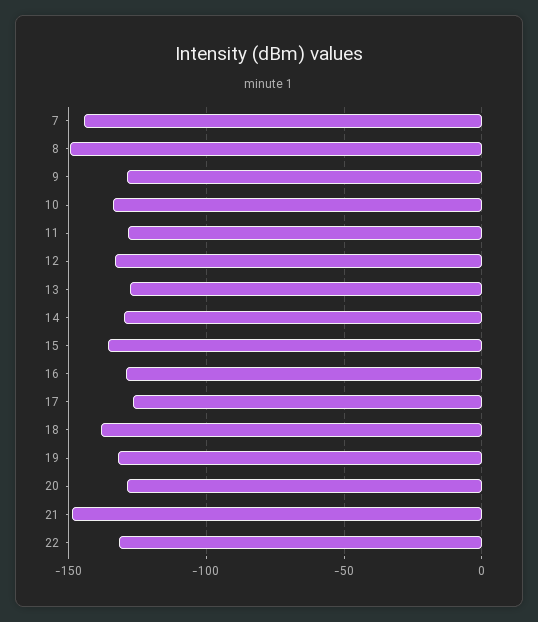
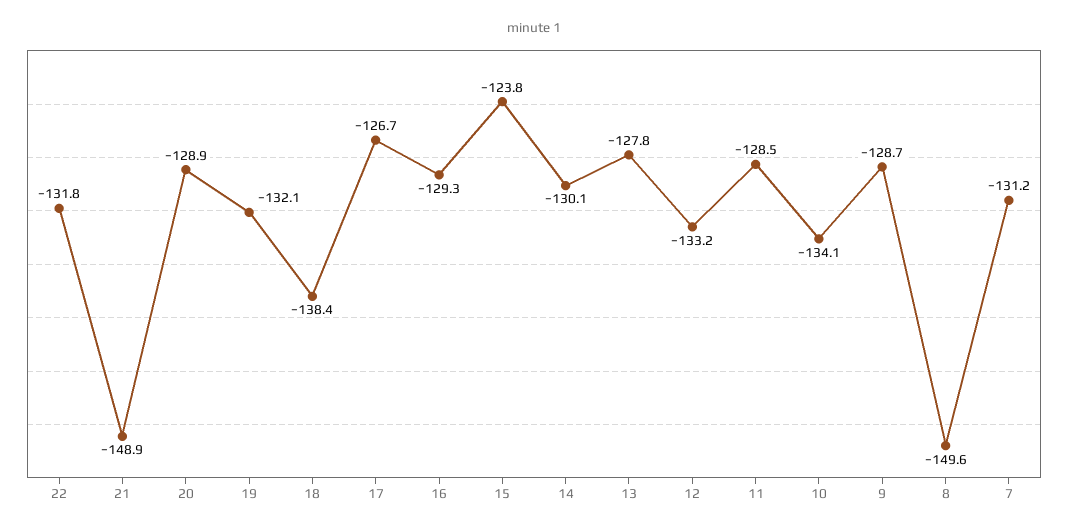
  {
-   "7": -145,
+   "7": -131.2,
    "8": -149.6,
    "9": -128.7,
    "10": -134.1,
    "11": -128.5,
    "12": -133.2,
    "13": -127.8,
    "14": -130.1,
-   "15": -135,
+   "15": -123.8,
    "16": -129.3,
    "17": -126.7,
    "18": -138.4,
    "19": -132.1,
    "20": -128.9,
    "21": -148.9,
    "22": -131.8
  }

